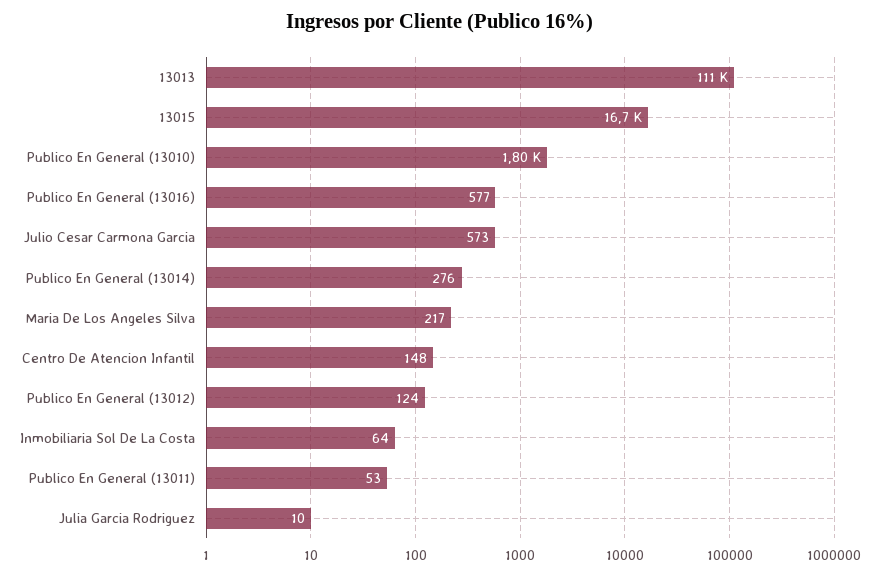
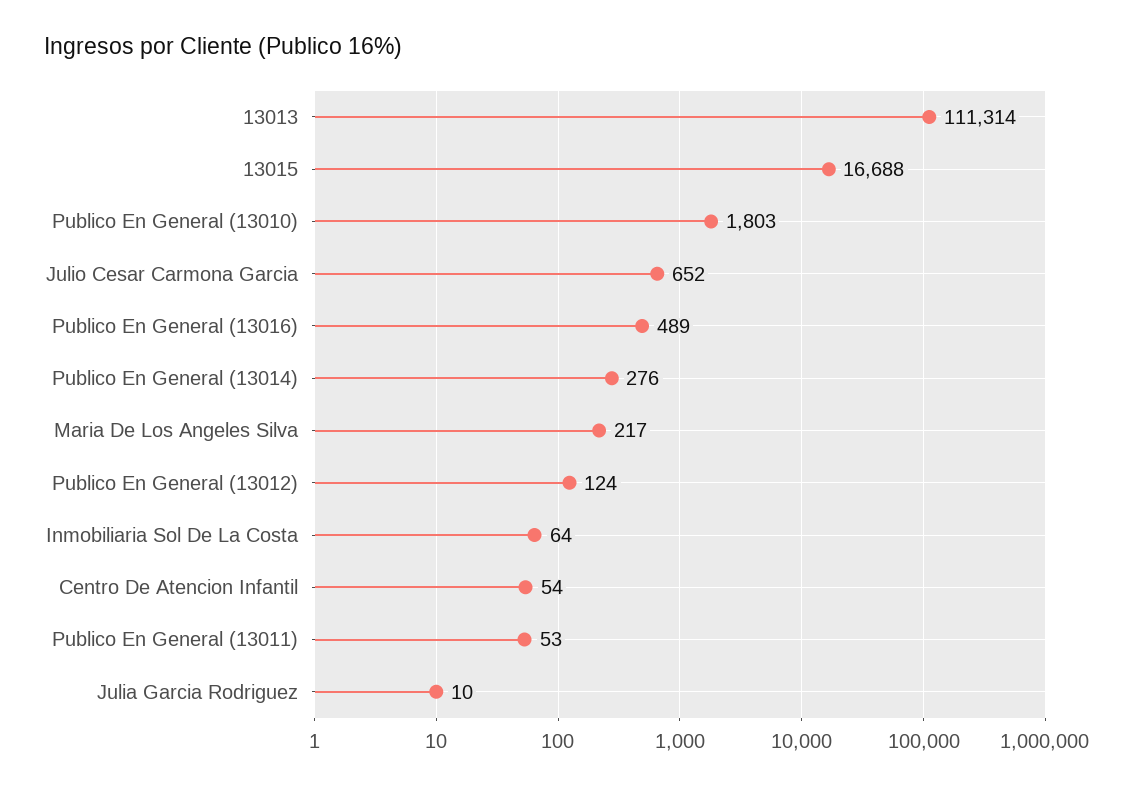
  {
    "13013": 111314,
    "13015": 16688,
    "Publico En General (13010)": 1803,
-   "Publico En General (13016)": 577,
+   "Publico En General (13016)": 489,
-   "Julio Cesar Carmona Garcia": 573,
+   "Julio Cesar Carmona Garcia": 652,
    "Publico En General (13014)": 276,
    "Maria De Los Angeles Silva": 217,
-   "Centro De Atencion Infantil": 148,
+   "Centro De Atencion Infantil": 54,
    "Publico En General (13012)": 124,
    "Inmobiliaria Sol De La Costa": 64,
    "Publico En General (13011)": 53,
    "Julia Garcia Rodriguez": 10
  }

